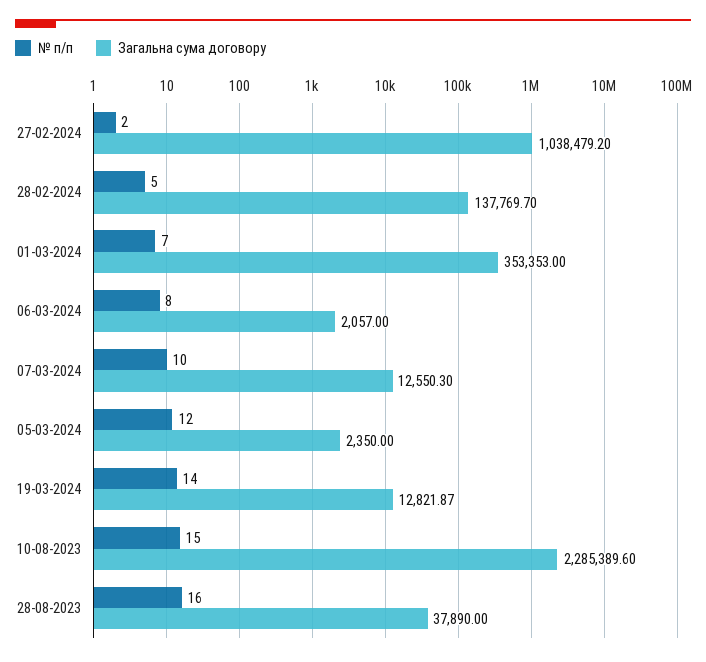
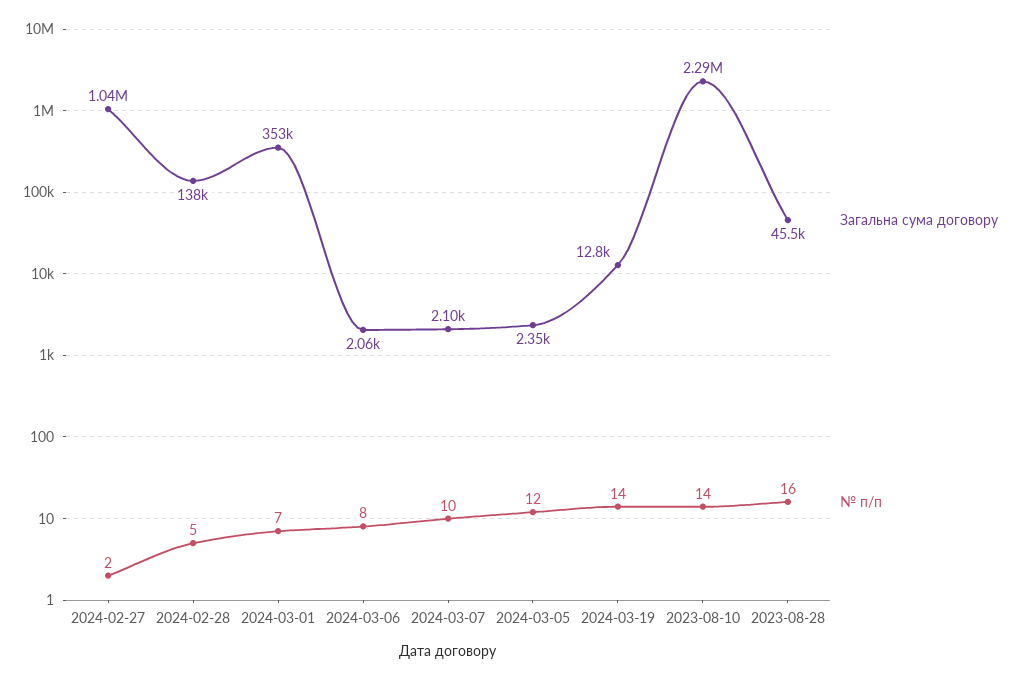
  {
    "№ п/п": {
      "27-02-2024": 2,
      "28-02-2024": 5,
      "01-03-2024": 7,
      "06-03-2024": 8,
      "07-03-2024": 10,
      "05-03-2024": 12,
      "19-03-2024": 14,
-     "10-08-2023": 15,
+     "10-08-2023": 14,
      "28-08-2023": 16
    },
    "Загальна сума договору": {
      "27-02-2024": 1038479.2,
      "28-02-2024": 137769.7,
      "01-03-2024": 353353,
      "06-03-2024": 2057,
-     "07-03-2024": 12550.3,
+     "07-03-2024": 2100,
      "05-03-2024": 2350,
      "19-03-2024": 12821.87,
      "10-08-2023": 2285389.6,
-     "28-08-2023": 37890
+     "28-08-2023": 45500
    }
  }

